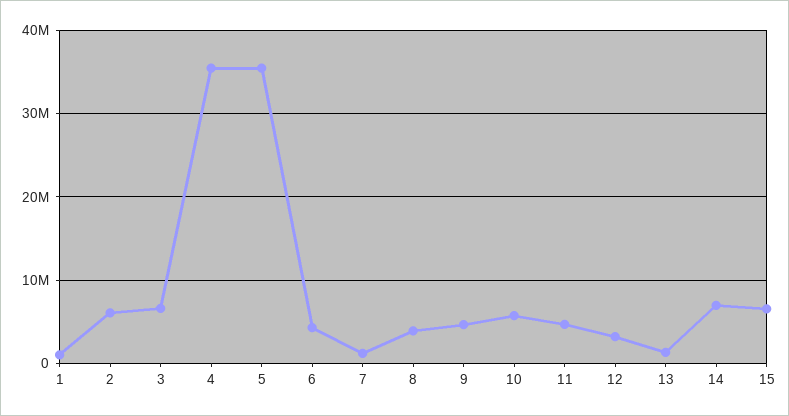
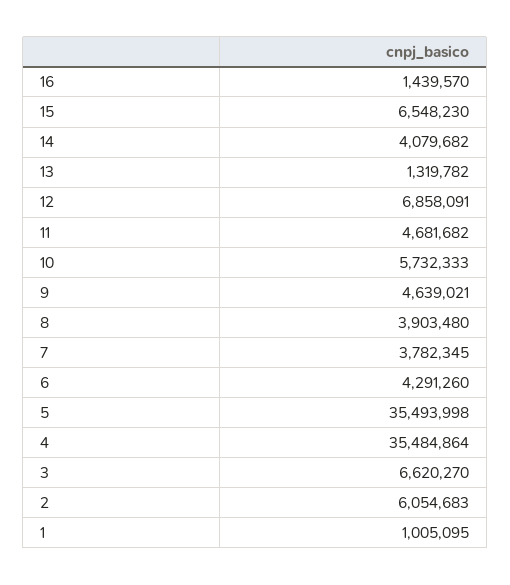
  {
    "1": 1005095,
    "2": 6054683,
    "3": 6620270,
    "4": 35484864,
    "5": 35493998,
    "6": 4291260,
-   "7": 1000000,
+   "7": 3782345,
    "8": 3903480,
    "9": 4639021,
    "10": 5732333,
    "11": 4681682,
-   "12": 3000000,
+   "12": 6858091,
    "13": 1319782,
-   "14": 7000000,
+   "14": 4079682,
-   "15": 6548230
+   "15": 6548230,
+   "16": 1439570
  }

